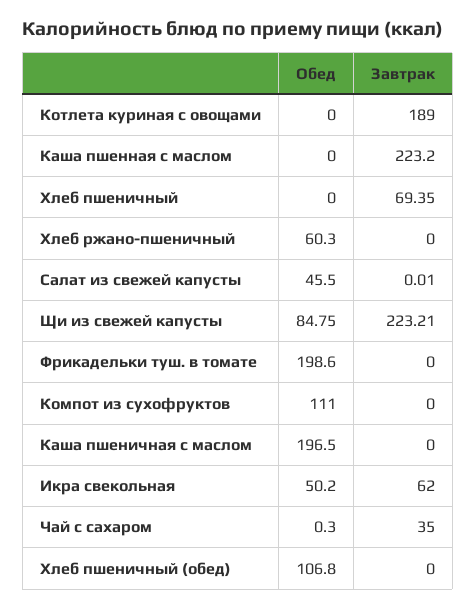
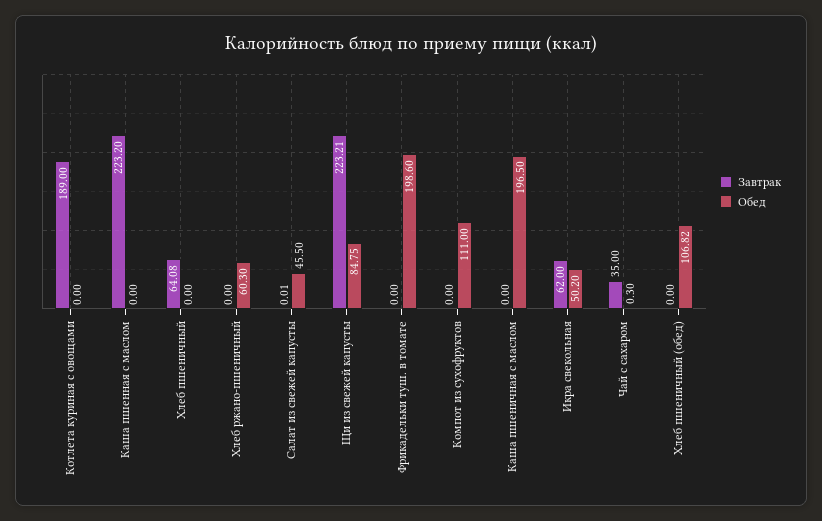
  {
    "Обед": {
      "Котлета куриная с овощами": 0,
      "Каша пшенная с маслом": 0,
      "Хлеб пшеничный": 0,
      "Хлеб ржано-пшеничный": 60.3,
      "Салат из свежей капусты": 45.5,
      "Щи из свежей капусты": 84.75,
      "Фрикадельки туш. в томате": 198.6,
      "Компот из сухофруктов": 111,
      "Каша пшеничная с маслом": 196.5,
      "Икра свекольная": 50.2,
      "Чай с сахаром": 0.3,
-     "Хлеб пшеничный (обед)": 106.8
+     "Хлеб пшеничный (обед)": 106.82
    },
    "Завтрак": {
      "Котлета куриная с овощами": 189,
      "Каша пшенная с маслом": 223.2,
-     "Хлеб пшеничный": 69.35,
+     "Хлеб пшеничный": 64.08,
      "Хлеб ржано-пшеничный": 0,
      "Салат из свежей капусты": 0.01,
      "Щи из свежей капусты": 223.21,
      "Фрикадельки туш. в томате": 0,
      "Компот из сухофруктов": 0,
      "Каша пшеничная с маслом": 0,
      "Икра свекольная": 62,
      "Чай с сахаром": 35,
      "Хлеб пшеничный (обед)": 0
    }
  }

